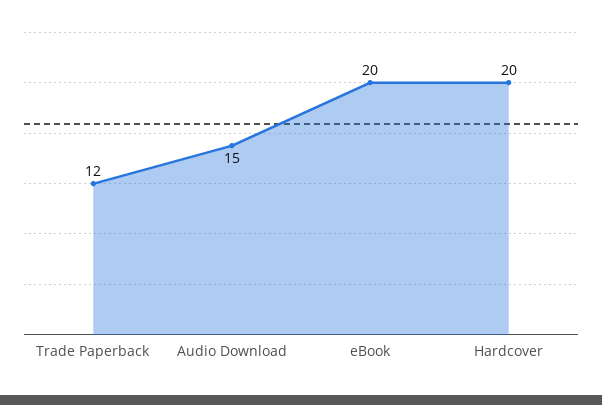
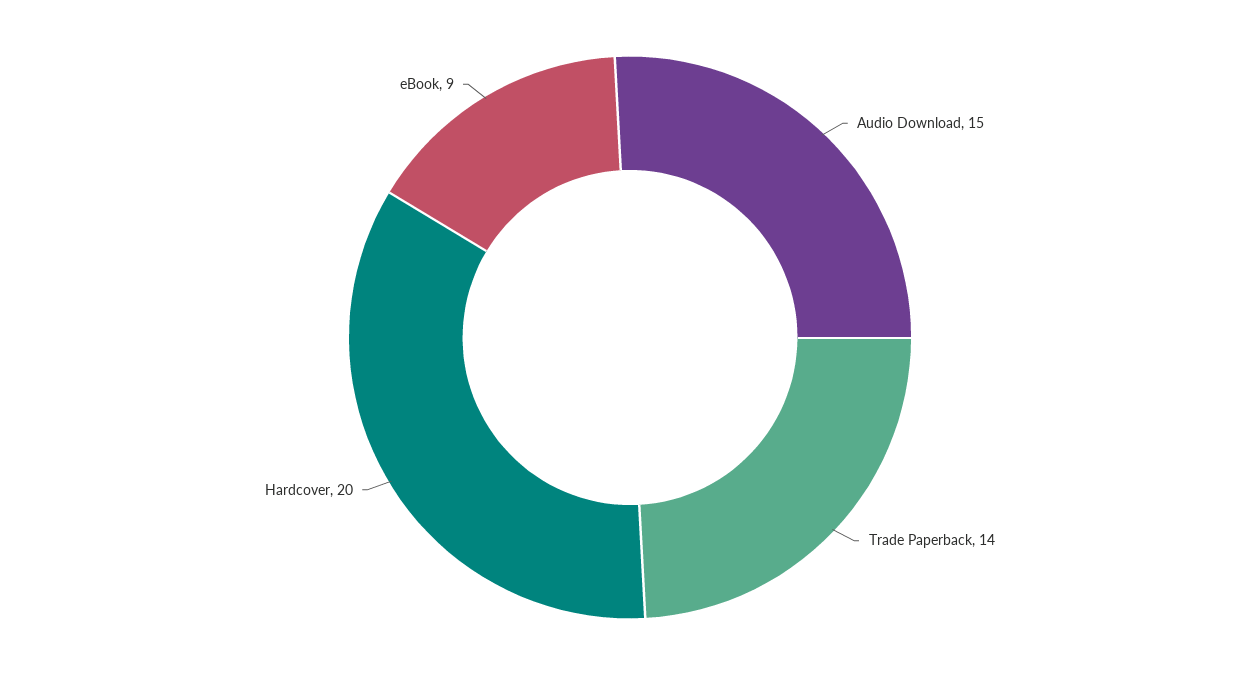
  {
-   "Trade Paperback": 12,
+   "Trade Paperback": 14,
    "Audio Download": 15,
-   "eBook": 20,
+   "eBook": 9,
    "Hardcover": 20
  }

